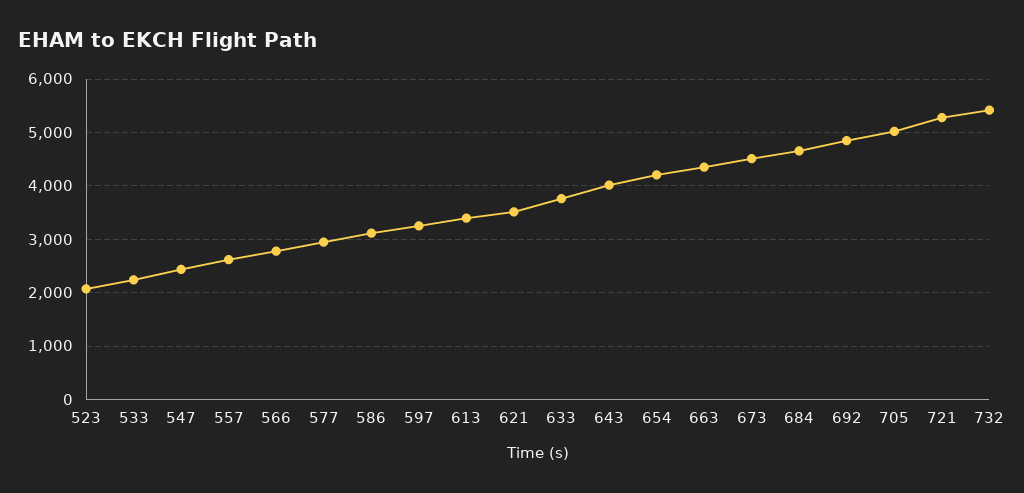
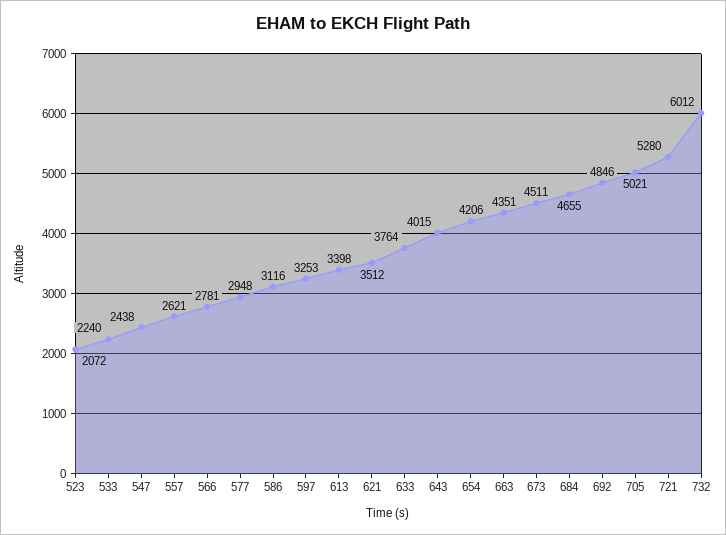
  {
    "523": 2072,
    "533": 2240,
    "547": 2438,
    "557": 2621,
    "566": 2781,
    "577": 2948,
    "586": 3116,
    "597": 3253,
    "613": 3398,
    "621": 3512,
    "633": 3764,
    "643": 4015,
    "654": 4206,
    "663": 4351,
    "673": 4511,
    "684": 4655,
    "692": 4846,
    "705": 5021,
    "721": 5280,
-   "732": 5400
+   "732": 6012
  }

